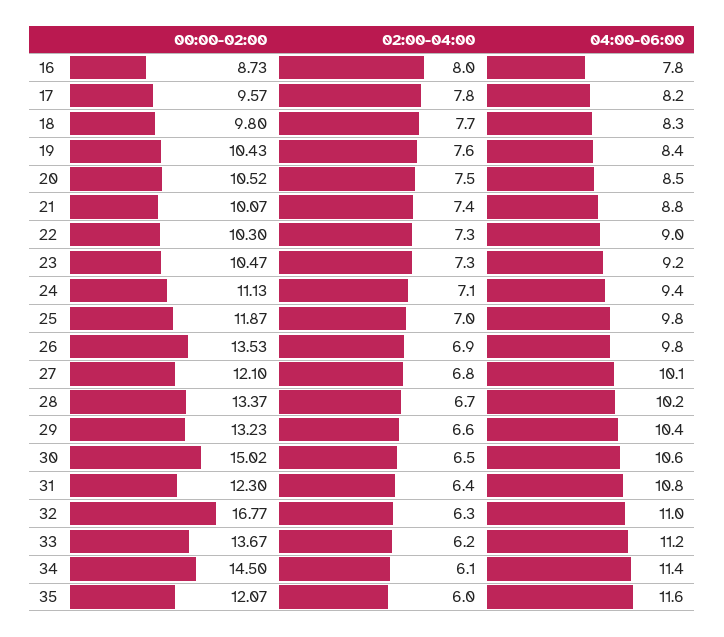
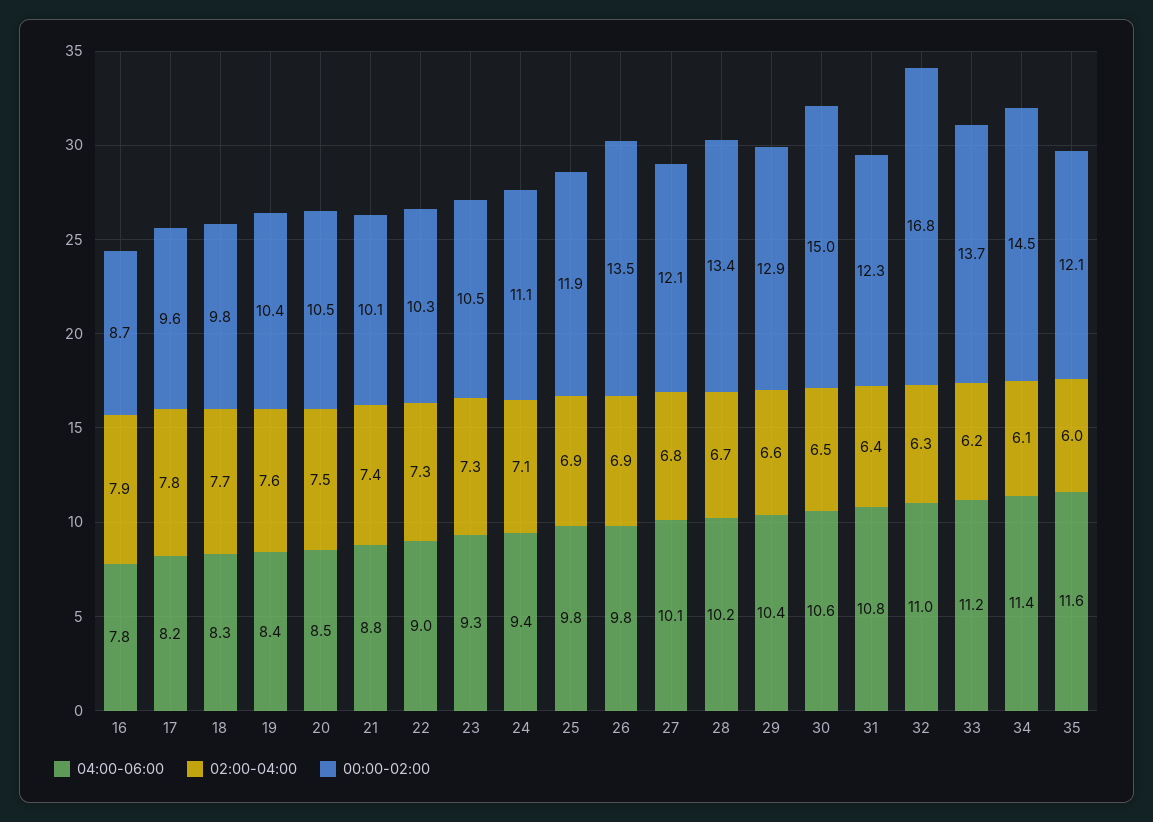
  {
    "00:00-02:00": {
      "16": 8.73,
      "17": 9.57,
      "18": 9.8,
      "19": 10.43,
      "20": 10.52,
      "21": 10.07,
      "22": 10.3,
      "23": 10.47,
      "24": 11.13,
      "25": 11.87,
      "26": 13.53,
      "27": 12.1,
      "28": 13.37,
-     "29": 13.23,
+     "29": 12.9,
      "30": 15.02,
      "31": 12.3,
      "32": 16.77,
      "33": 13.67,
      "34": 14.5,
      "35": 12.07
    },
    "02:00-04:00": {
-     "16": 8,
+     "16": 7.9,
      "17": 7.8,
      "18": 7.7,
      "19": 7.6,
      "20": 7.5,
      "21": 7.4,
      "22": 7.3,
      "23": 7.3,
      "24": 7.1,
-     "25": 7,
+     "25": 6.9,
      "26": 6.9,
      "27": 6.8,
      "28": 6.7,
      "29": 6.6,
      "30": 6.5,
      "31": 6.4,
      "32": 6.3,
      "33": 6.2,
      "34": 6.1,
      "35": 6
    },
    "04:00-06:00": {
      "16": 7.8,
      "17": 8.2,
      "18": 8.3,
      "19": 8.4,
      "20": 8.5,
      "21": 8.8,
      "22": 9,
-     "23": 9.2,
+     "23": 9.3,
      "24": 9.4,
      "25": 9.8,
      "26": 9.8,
      "27": 10.1,
      "28": 10.2,
      "29": 10.4,
      "30": 10.6,
      "31": 10.8,
      "32": 11,
      "33": 11.2,
      "34": 11.4,
      "35": 11.6
    }
  }

